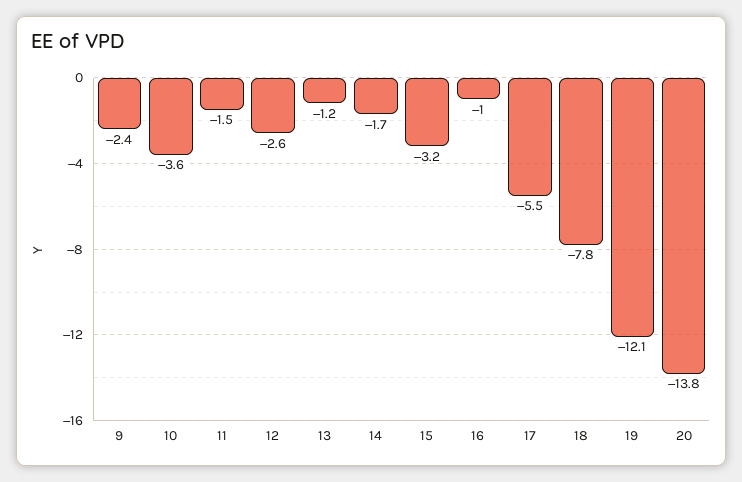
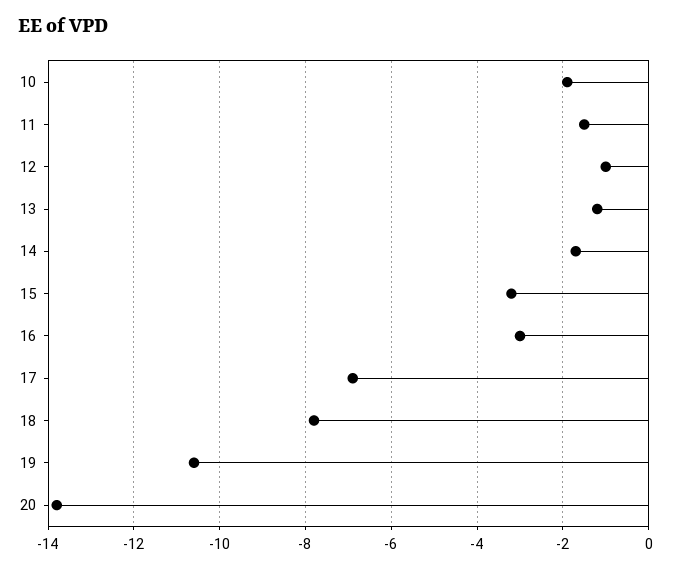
  {
-   "9": -2.4,
-   "10": -3.6,
+   "10": -2,
    "11": -1.5,
-   "12": -2.6,
+   "12": -1,
    "13": -1.2,
    "14": -1.7,
    "15": -3.2,
-   "16": -1,
+   "16": -3,
-   "17": -5.5,
+   "17": -7,
    "18": -7.8,
-   "19": -12.1,
+   "19": -10.5,
    "20": -13.8
  }

